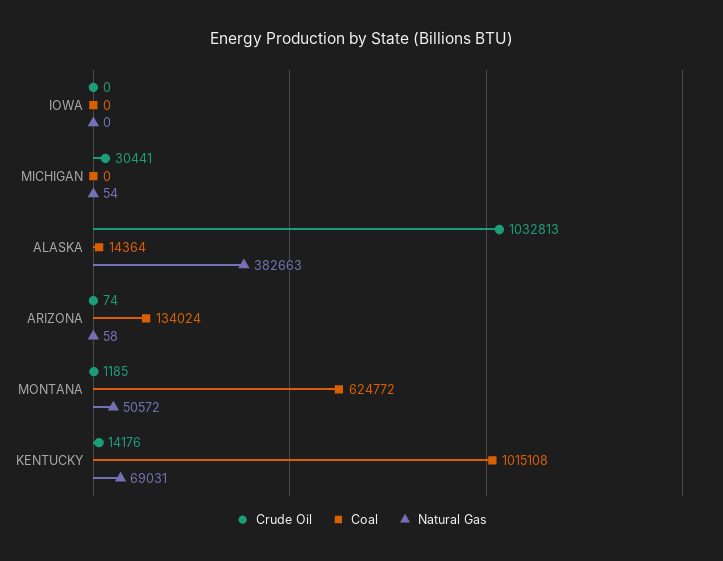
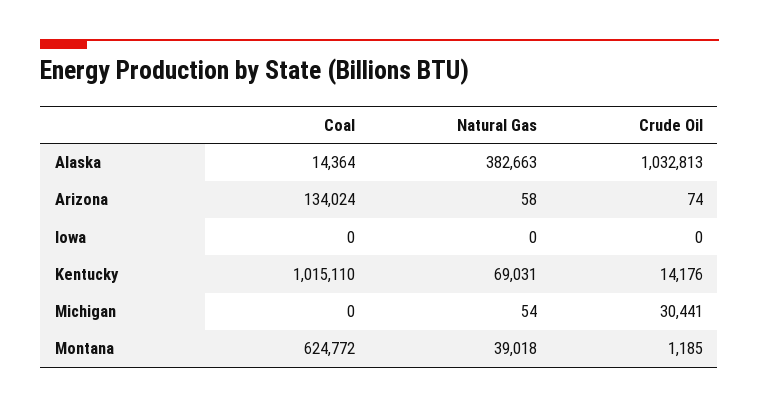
  {
    "Crude Oil": {
      "IOWA": 0,
      "MICHIGAN": 30441,
      "ALASKA": 1032813,
      "ARIZONA": 74,
      "MONTANA": 1185,
      "KENTUCKY": 14176
    },
    "Coal": {
      "IOWA": 0,
      "MICHIGAN": 0,
      "ALASKA": 14364,
      "ARIZONA": 134024,
      "MONTANA": 624772,
-     "KENTUCKY": 1015108
+     "KENTUCKY": 1015110
    },
    "Natural Gas": {
      "IOWA": 0,
      "MICHIGAN": 54,
      "ALASKA": 382663,
      "ARIZONA": 58,
-     "MONTANA": 50572,
+     "MONTANA": 39018,
      "KENTUCKY": 69031
    }
  }

